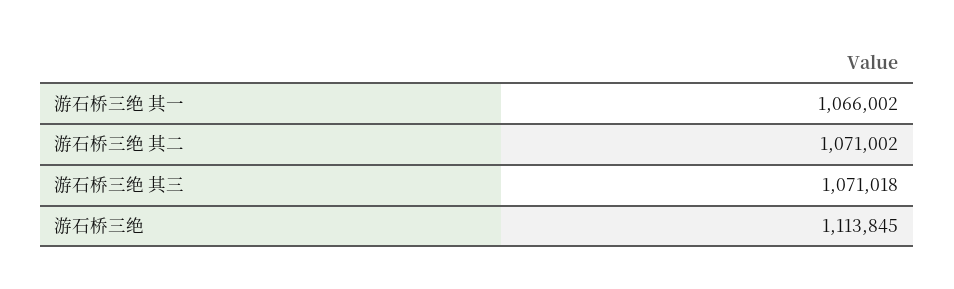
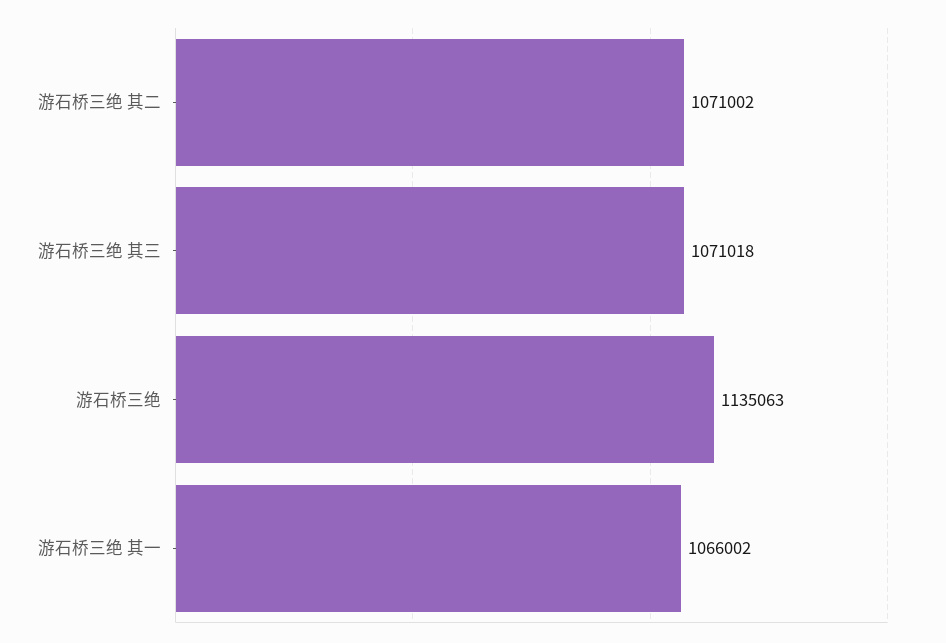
  {
    "游石桥三绝 其一": 1066002,
    "游石桥三绝 其二": 1071002,
    "游石桥三绝 其三": 1071018,
-   "游石桥三绝": 1113845
+   "游石桥三绝": 1135063
  }

